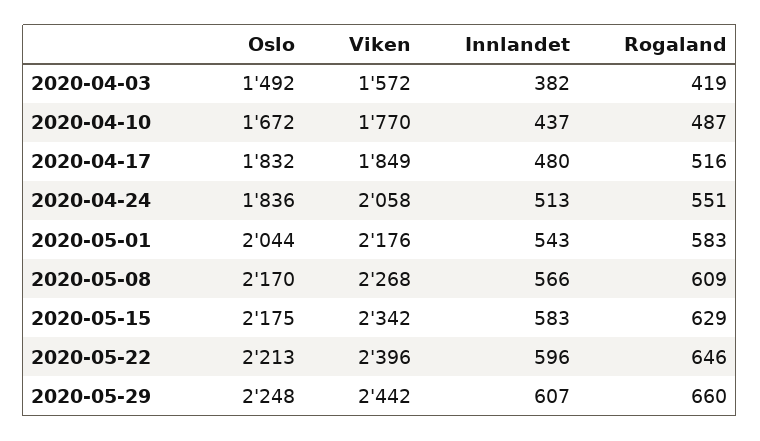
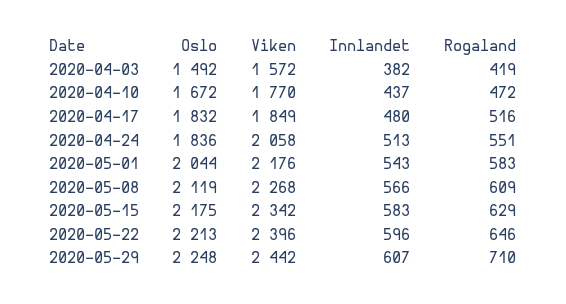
  {
    "Oslo": {
      "2020-04-03": 1492,
      "2020-04-10": 1672,
      "2020-04-17": 1832,
      "2020-04-24": 1836,
      "2020-05-01": 2044,
-     "2020-05-08": 2170,
+     "2020-05-08": 2119,
      "2020-05-15": 2175,
      "2020-05-22": 2213,
      "2020-05-29": 2248
    },
    "Viken": {
      "2020-04-03": 1572,
      "2020-04-10": 1770,
      "2020-04-17": 1849,
      "2020-04-24": 2058,
      "2020-05-01": 2176,
      "2020-05-08": 2268,
      "2020-05-15": 2342,
      "2020-05-22": 2396,
      "2020-05-29": 2442
    },
    "Innlandet": {
      "2020-04-03": 382,
      "2020-04-10": 437,
      "2020-04-17": 480,
      "2020-04-24": 513,
      "2020-05-01": 543,
      "2020-05-08": 566,
      "2020-05-15": 583,
      "2020-05-22": 596,
      "2020-05-29": 607
    },
    "Rogaland": {
      "2020-04-03": 419,
-     "2020-04-10": 487,
+     "2020-04-10": 472,
      "2020-04-17": 516,
      "2020-04-24": 551,
      "2020-05-01": 583,
      "2020-05-08": 609,
      "2020-05-15": 629,
      "2020-05-22": 646,
-     "2020-05-29": 660
+     "2020-05-29": 710
    }
  }

